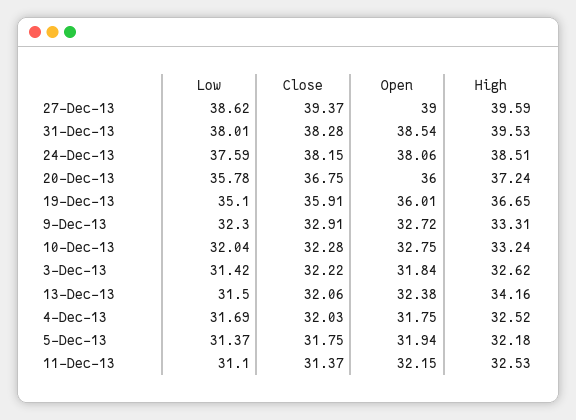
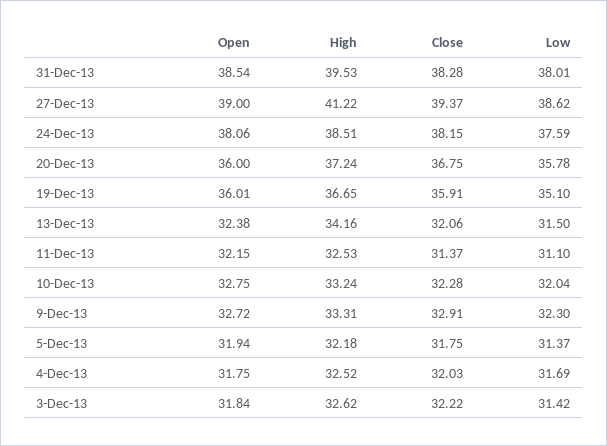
  {
    "Low": {
      "27-Dec-13": 38.62,
      "31-Dec-13": 38.01,
      "24-Dec-13": 37.59,
      "20-Dec-13": 35.78,
      "19-Dec-13": 35.1,
      "9-Dec-13": 32.3,
      "10-Dec-13": 32.04,
      "3-Dec-13": 31.42,
      "13-Dec-13": 31.5,
      "4-Dec-13": 31.69,
      "5-Dec-13": 31.37,
      "11-Dec-13": 31.1
    },
    "Close": {
      "27-Dec-13": 39.37,
      "31-Dec-13": 38.28,
      "24-Dec-13": 38.15,
      "20-Dec-13": 36.75,
      "19-Dec-13": 35.91,
      "9-Dec-13": 32.91,
      "10-Dec-13": 32.28,
      "3-Dec-13": 32.22,
      "13-Dec-13": 32.06,
      "4-Dec-13": 32.03,
      "5-Dec-13": 31.75,
      "11-Dec-13": 31.37
    },
    "Open": {
      "27-Dec-13": 39,
      "31-Dec-13": 38.54,
      "24-Dec-13": 38.06,
      "20-Dec-13": 36,
      "19-Dec-13": 36.01,
      "9-Dec-13": 32.72,
      "10-Dec-13": 32.75,
      "3-Dec-13": 31.84,
      "13-Dec-13": 32.38,
      "4-Dec-13": 31.75,
      "5-Dec-13": 31.94,
      "11-Dec-13": 32.15
    },
    "High": {
-     "27-Dec-13": 39.59,
+     "27-Dec-13": 41.22,
      "31-Dec-13": 39.53,
      "24-Dec-13": 38.51,
      "20-Dec-13": 37.24,
      "19-Dec-13": 36.65,
      "9-Dec-13": 33.31,
      "10-Dec-13": 33.24,
      "3-Dec-13": 32.62,
      "13-Dec-13": 34.16,
      "4-Dec-13": 32.52,
      "5-Dec-13": 32.18,
      "11-Dec-13": 32.53
    }
  }

